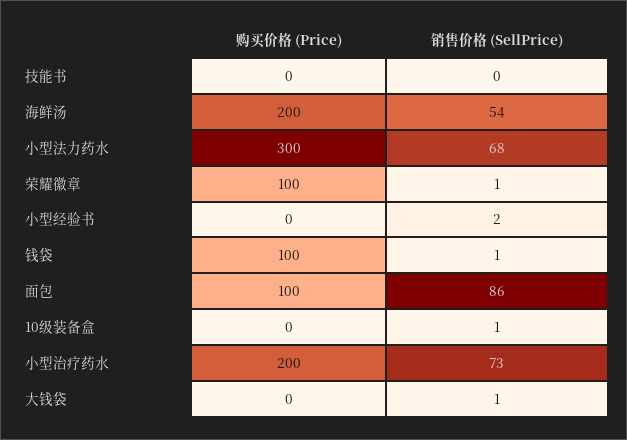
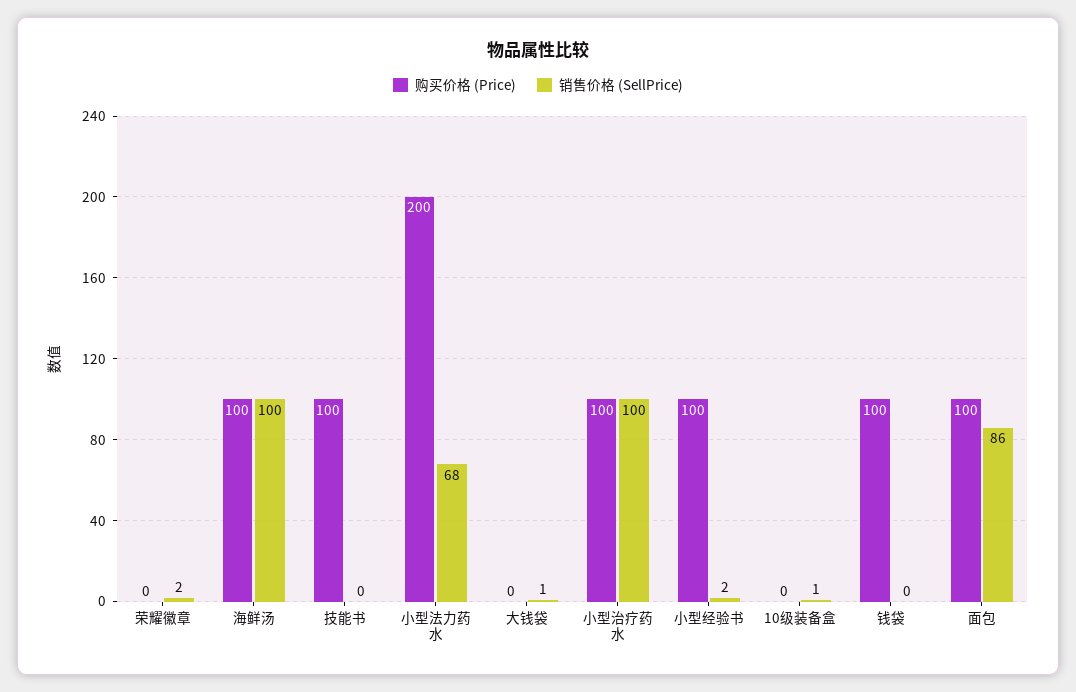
  {
    "购买价格 (Price)": {
-     "技能书": 0,
+     "技能书": 100,
-     "海鲜汤": 200,
+     "海鲜汤": 100,
-     "小型法力药水": 300,
+     "小型法力药水": 200,
-     "荣耀徽章": 100,
+     "荣耀徽章": 0,
-     "小型经验书": 0,
+     "小型经验书": 100,
      "钱袋": 100,
      "面包": 100,
      "10级装备盒": 0,
-     "小型治疗药水": 200,
+     "小型治疗药水": 100,
      "大钱袋": 0
    },
    "销售价格 (SellPrice)": {
      "技能书": 0,
-     "海鲜汤": 54,
+     "海鲜汤": 100,
      "小型法力药水": 68,
-     "荣耀徽章": 1,
+     "荣耀徽章": 2,
      "小型经验书": 2,
-     "钱袋": 1,
+     "钱袋": 0,
      "面包": 86,
      "10级装备盒": 1,
-     "小型治疗药水": 73,
+     "小型治疗药水": 100,
      "大钱袋": 1
    }
  }

